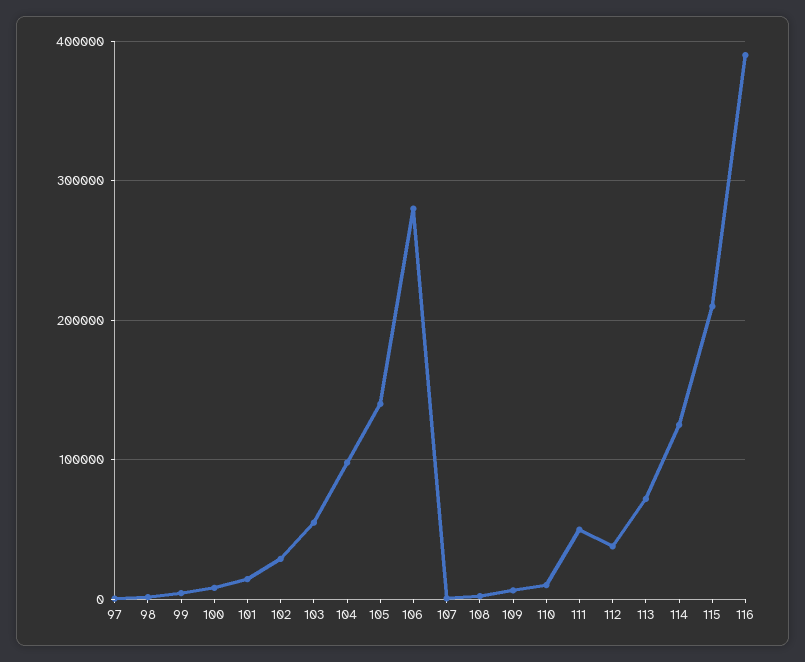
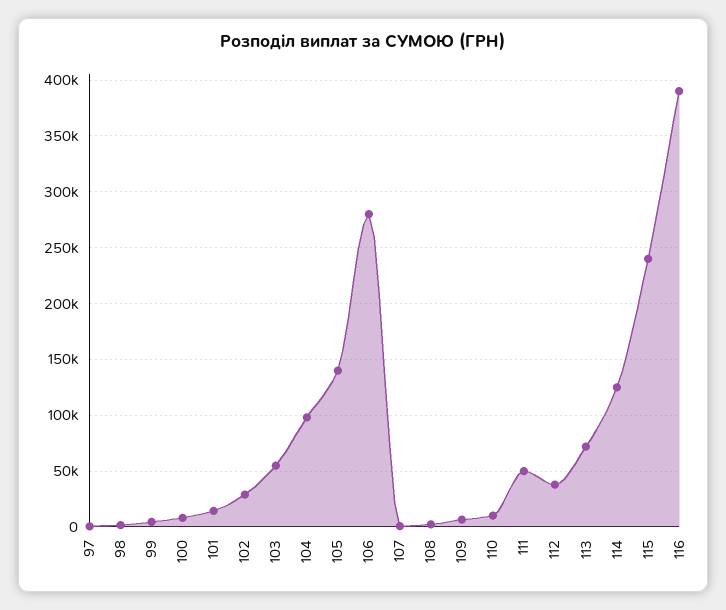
  {
    "97": 0,
    "98": 0,
    "99": 0,
    "100": 10000,
    "101": 10000,
    "102": 30000,
    "103": 60000,
    "104": 100000,
    "105": 140000,
    "106": 280000,
    "107": 0,
    "108": 0,
    "109": 10000,
    "110": 10000,
    "111": 50000,
    "112": 40000,
    "113": 70000,
    "114": 130000,
-   "115": 210000,
+   "115": 240000,
    "116": 390000
  }

